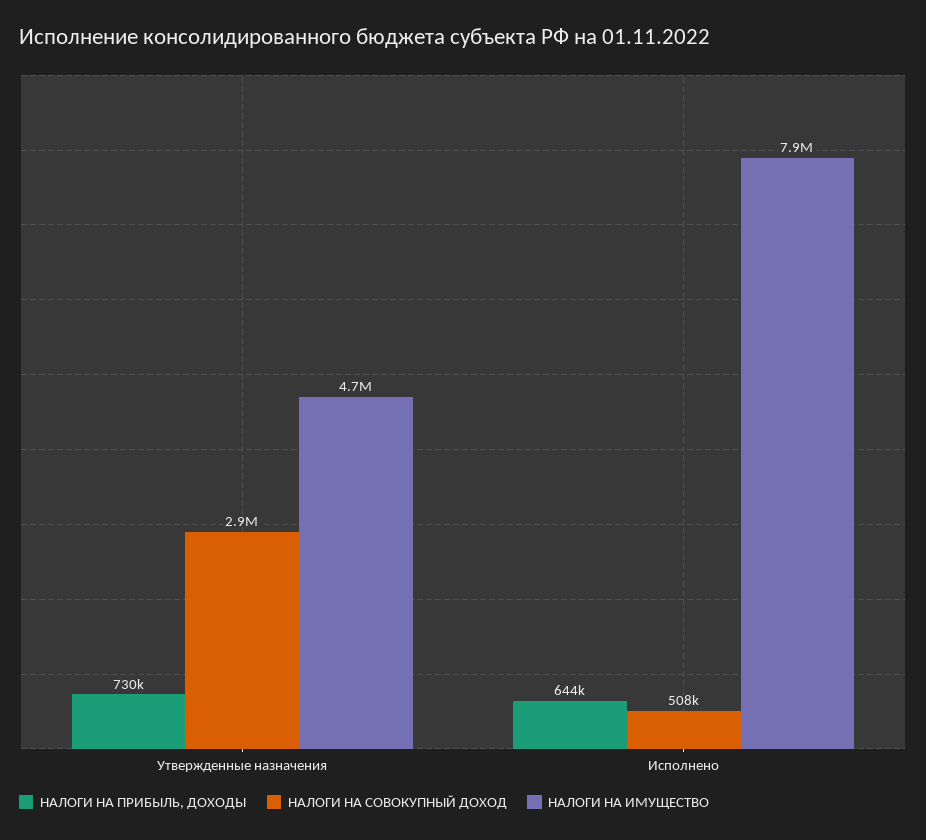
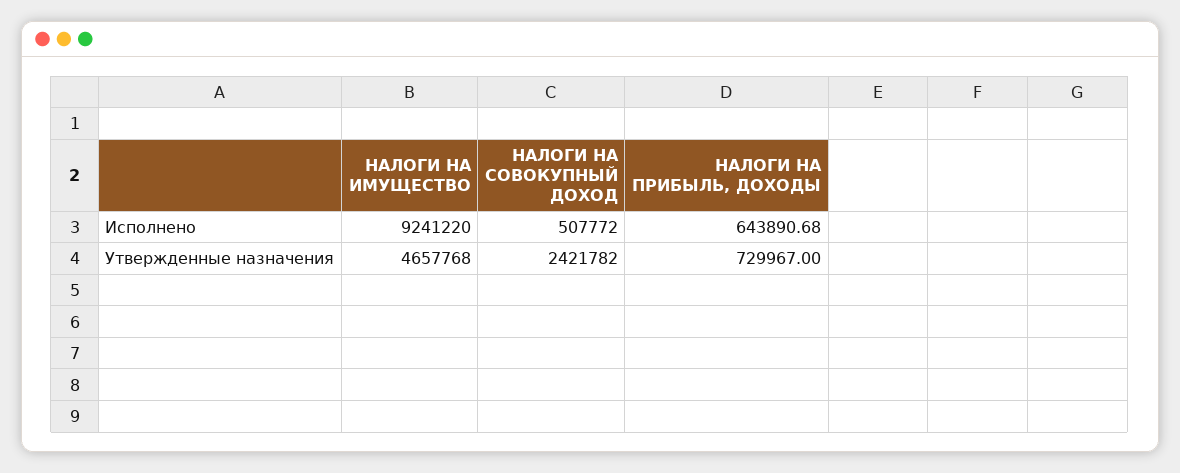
  {
    "НАЛОГИ НА ПРИБЫЛЬ, ДОХОДЫ": {
      "Утвержденные назначения": 729967,
      "Исполнено": 643890.68
    },
    "НАЛОГИ НА СОВОКУПНЫЙ ДОХОД": {
-     "Утвержденные назначения": 2900000,
+     "Утвержденные назначения": 2421782,
      "Исполнено": 507772
    },
    "НАЛОГИ НА ИМУЩЕСТВО": {
      "Утвержденные назначения": 4657768,
-     "Исполнено": 7900000
+     "Исполнено": 9241220
    }
  }

